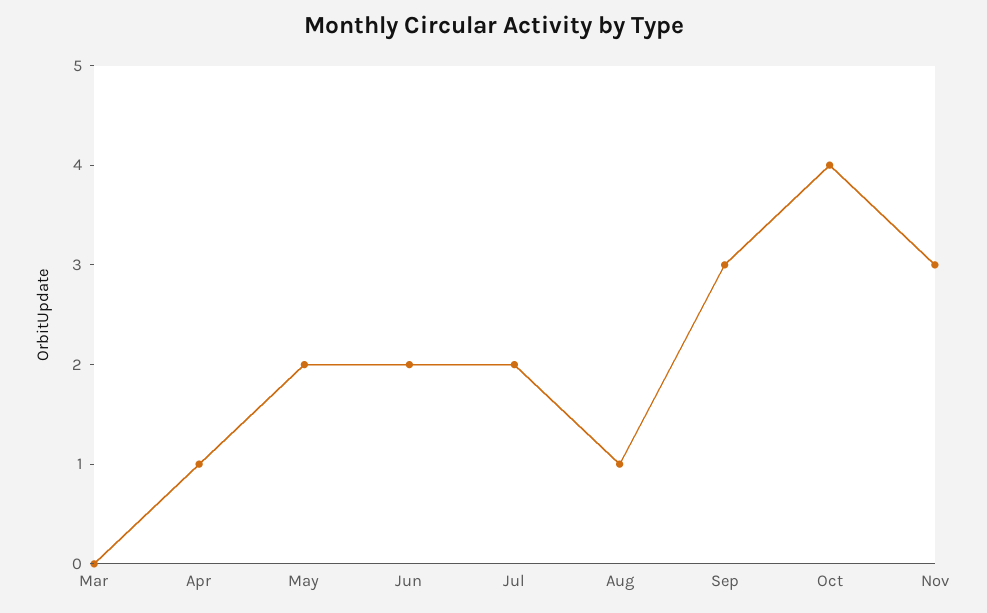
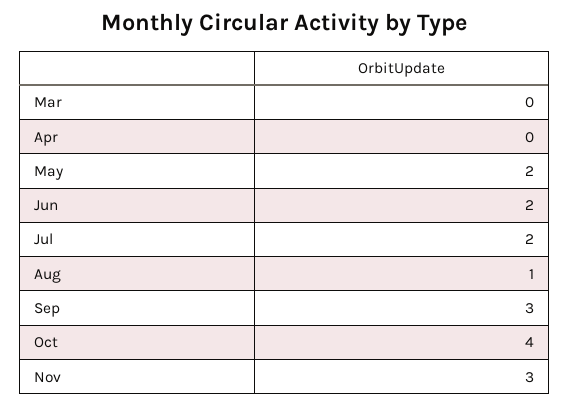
  {
    "Mar": 0,
-   "Apr": 1,
+   "Apr": 0,
    "May": 2,
    "Jun": 2,
    "Jul": 2,
    "Aug": 1,
    "Sep": 3,
    "Oct": 4,
    "Nov": 3
  }

